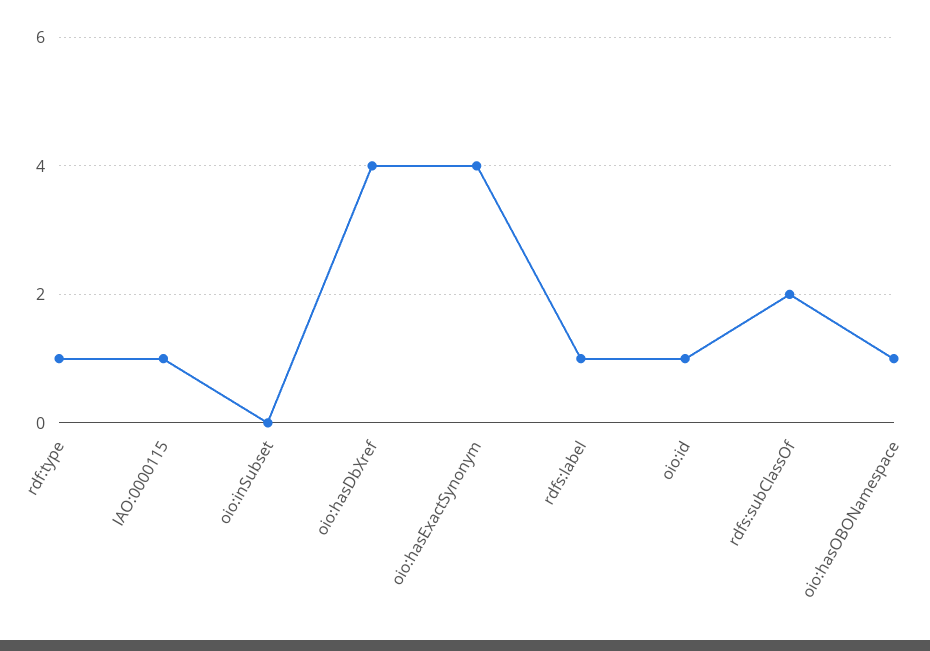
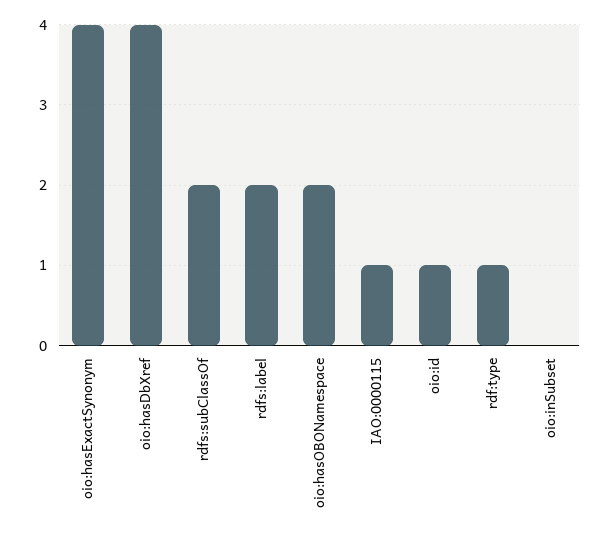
  {
    "rdf:type": 1,
    "IAO:0000115": 1,
    "oio:inSubset": 0,
    "oio:hasDbXref": 4,
    "oio:hasExactSynonym": 4,
-   "rdfs:label": 1,
+   "rdfs:label": 2,
    "oio:id": 1,
    "rdfs:subClassOf": 2,
-   "oio:hasOBONamespace": 1
+   "oio:hasOBONamespace": 2
  }

